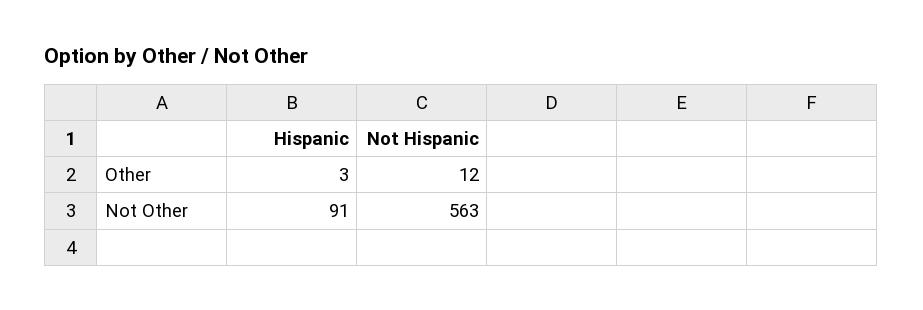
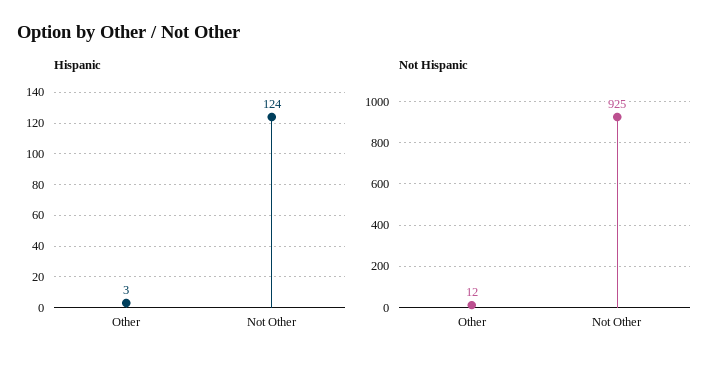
  {
    "Hispanic": {
      "Other": 3,
-     "Not Other": 91
+     "Not Other": 124
    },
    "Not Hispanic": {
      "Other": 12,
-     "Not Other": 563
+     "Not Other": 925
    }
  }

